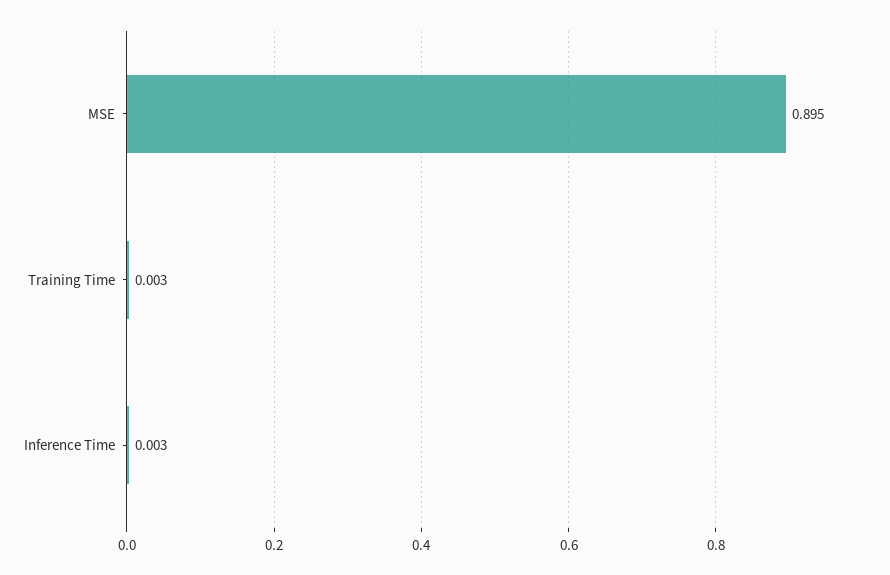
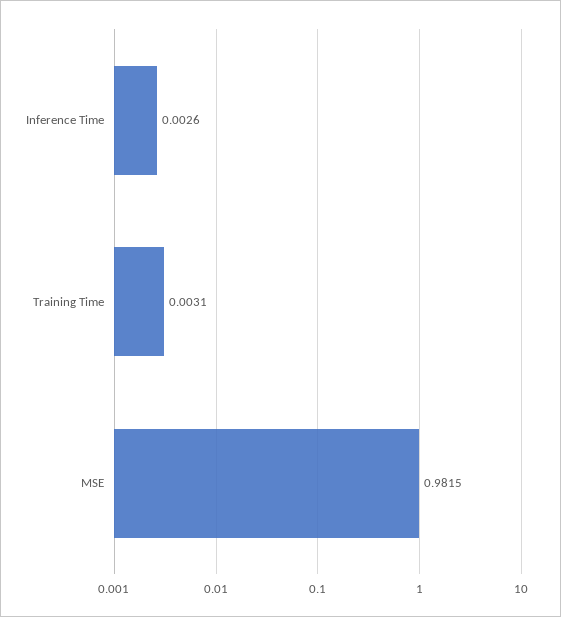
  {
-   "MSE": 0.895,
+   "MSE": 0.9815,
    "Training Time": 0.0031,
    "Inference Time": 0.0026
  }

